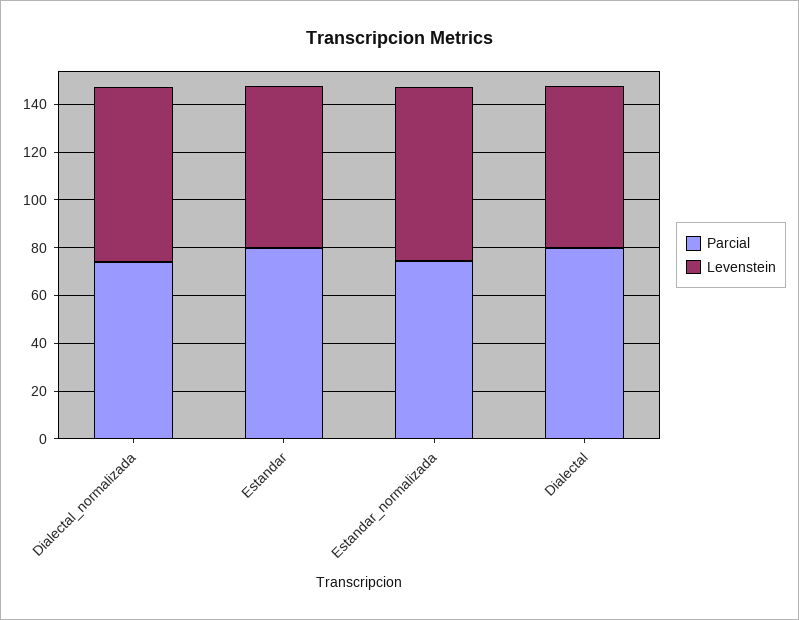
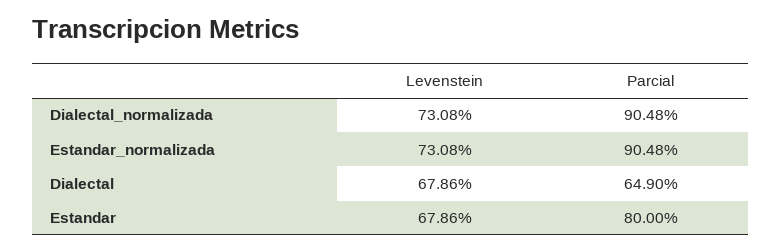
  {
    "Parcial": {
-     "Dialectal_normalizada": 75,
+     "Dialectal_normalizada": 90.48,
      "Estandar": 80,
-     "Estandar_normalizada": 75,
+     "Estandar_normalizada": 90.48,
-     "Dialectal": 80
+     "Dialectal": 64.9
    },
    "Levenstein": {
      "Dialectal_normalizada": 73.08,
      "Estandar": 67.86,
      "Estandar_normalizada": 73.08,
      "Dialectal": 67.86
    }
  }

